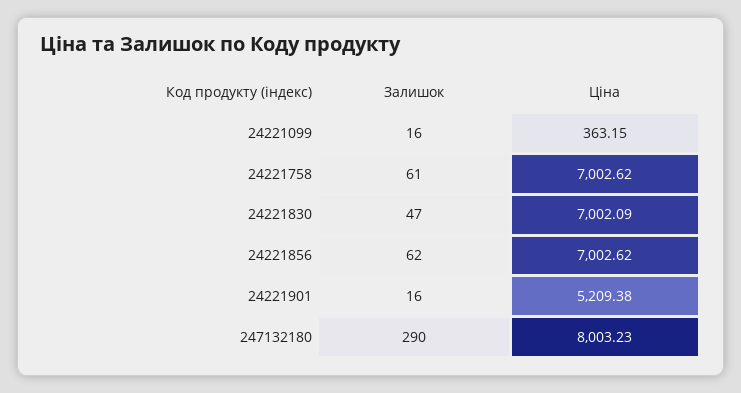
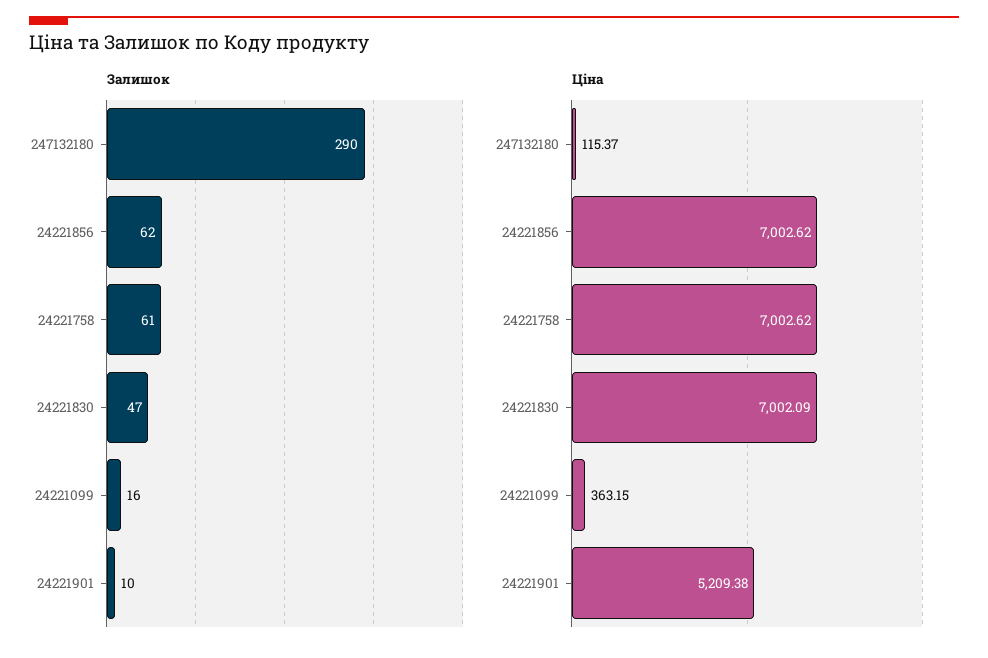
  {
    "Залишок": {
      "24221099": 16,
      "24221758": 61,
      "24221830": 47,
      "24221856": 62,
-     "24221901": 16,
+     "24221901": 10,
      "247132180": 290
    },
    "Ціна": {
      "24221099": 363.15,
      "24221758": 7002.62,
      "24221830": 7002.09,
      "24221856": 7002.62,
      "24221901": 5209.38,
-     "247132180": 8003.23
+     "247132180": 115.37
    }
  }

